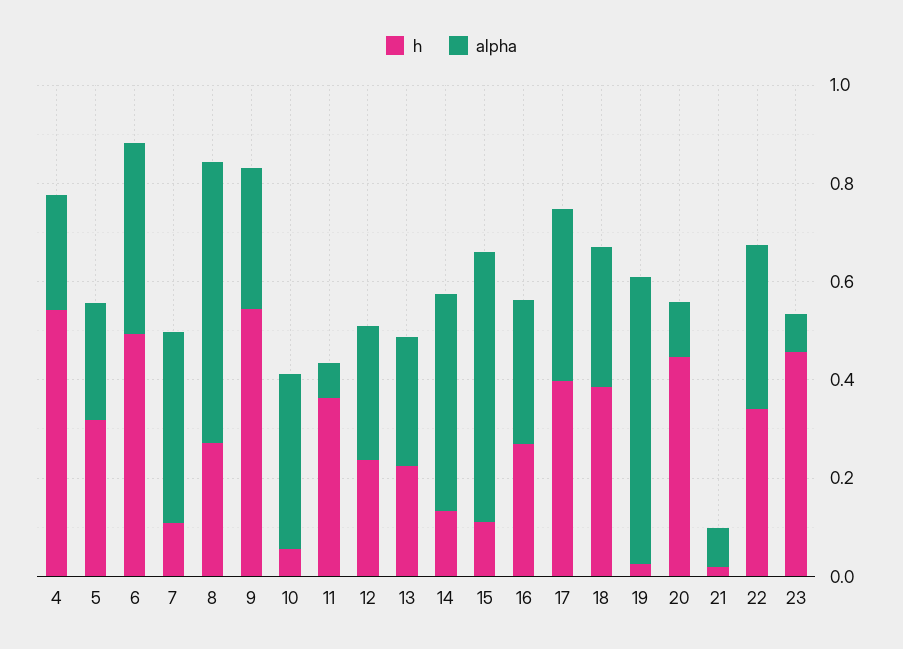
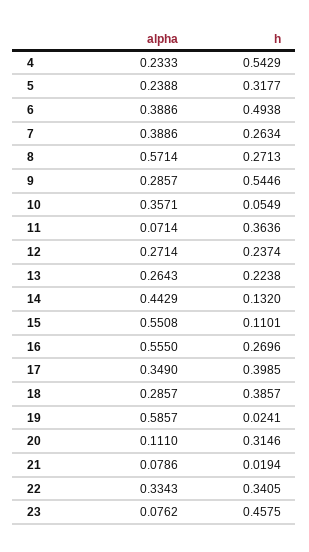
  {
    "h": {
      "4": 0.5429,
      "5": 0.3177,
      "6": 0.4938,
-     "7": 0.1,
+     "7": 0.2634,
      "8": 0.2713,
      "9": 0.5446,
      "10": 0.0549,
      "11": 0.3636,
      "12": 0.2374,
      "13": 0.2238,
      "14": 0.132,
      "15": 0.1101,
      "16": 0.2696,
      "17": 0.3985,
      "18": 0.3857,
      "19": 0.0241,
-     "20": 0.45,
+     "20": 0.3146,
      "21": 0.0194,
      "22": 0.3405,
      "23": 0.4575
    },
    "alpha": {
      "4": 0.2333,
      "5": 0.2388,
      "6": 0.3886,
      "7": 0.3886,
      "8": 0.5714,
      "9": 0.2857,
      "10": 0.3571,
      "11": 0.0714,
      "12": 0.2714,
      "13": 0.2643,
      "14": 0.4429,
      "15": 0.5508,
-     "16": 0.3,
+     "16": 0.555,
      "17": 0.349,
      "18": 0.2857,
      "19": 0.5857,
      "20": 0.111,
      "21": 0.0786,
      "22": 0.3343,
      "23": 0.0762
    }
  }

